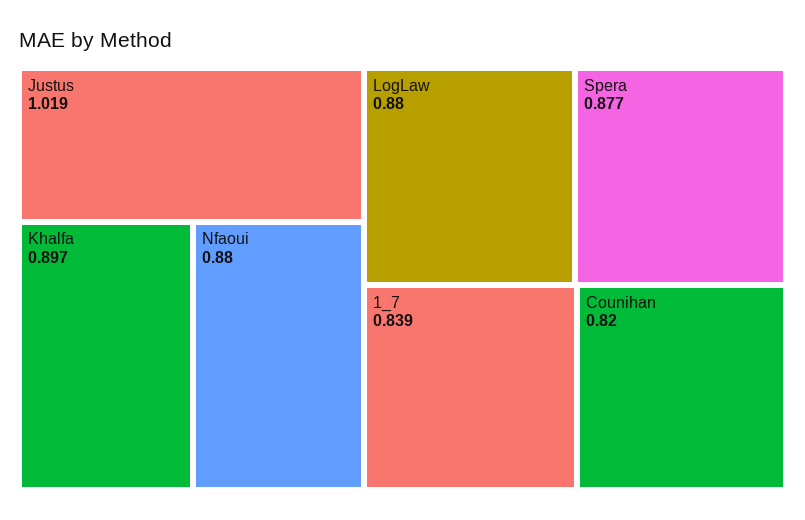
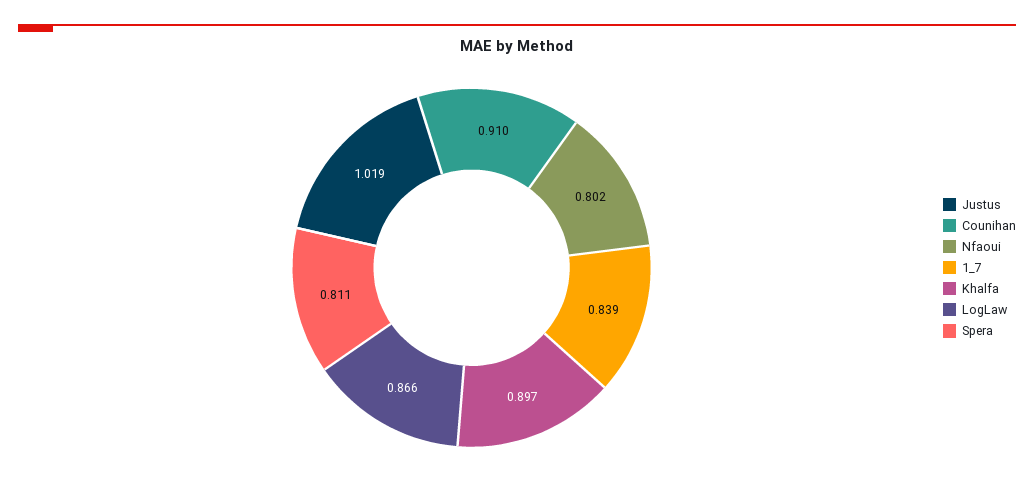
  {
    "Justus": 1.019,
    "Khalfa": 0.897,
-   "Nfaoui": 0.88,
+   "Nfaoui": 0.802,
-   "LogLaw": 0.88,
+   "LogLaw": 0.866,
-   "Spera": 0.877,
+   "Spera": 0.811,
    "1_7": 0.839,
-   "Counihan": 0.82
+   "Counihan": 0.91
  }

